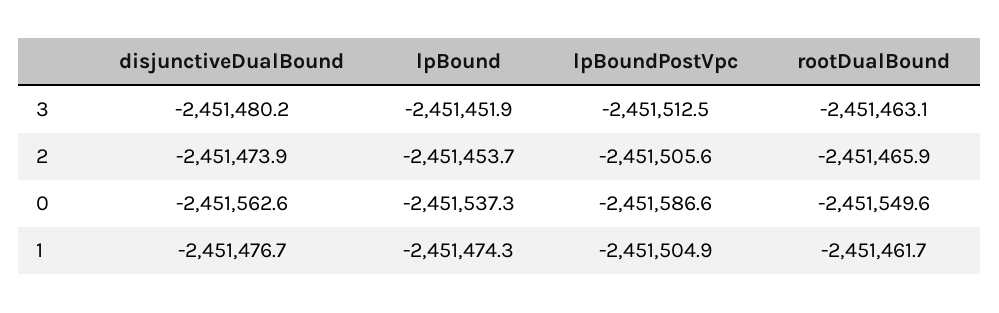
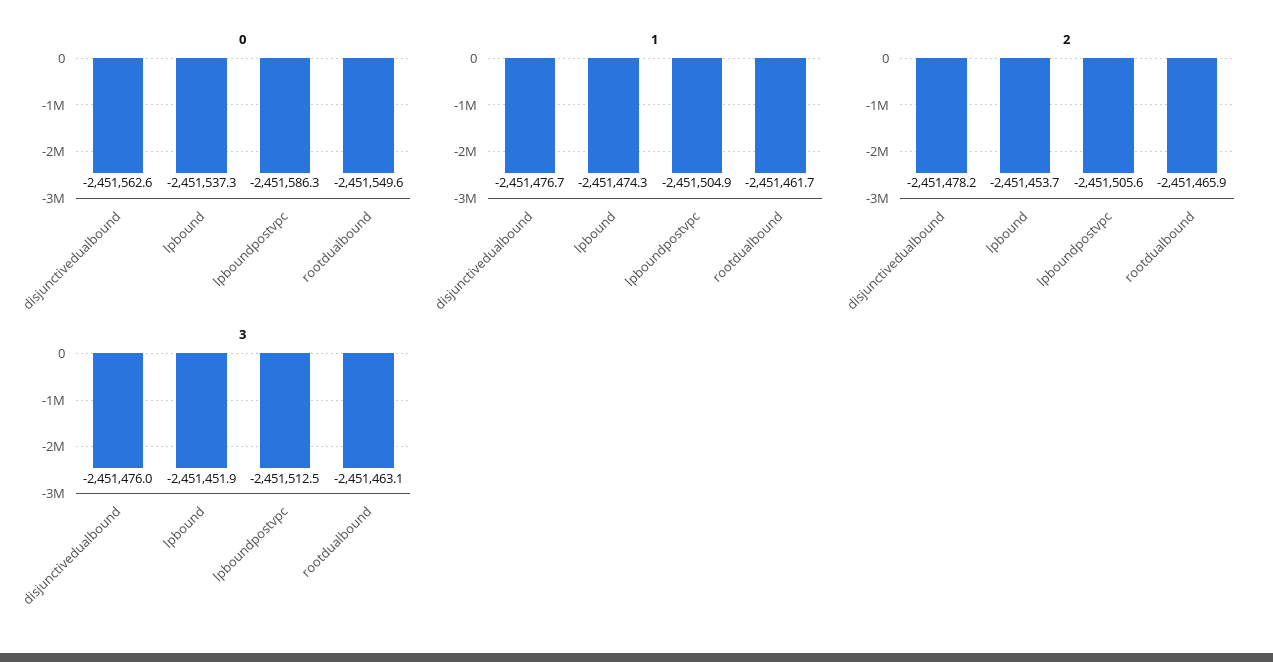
  {
    "3": {
-     "disjunctiveDualBound": -2451480.2,
+     "disjunctiveDualBound": -2451476,
      "lpBound": -2451451.9,
      "lpBoundPostVpc": -2451512.5,
      "rootDualBound": -2451463.1
    },
    "2": {
-     "disjunctiveDualBound": -2451473.9,
+     "disjunctiveDualBound": -2451478.2,
      "lpBound": -2451453.7,
      "lpBoundPostVpc": -2451505.6,
      "rootDualBound": -2451465.9
    },
    "0": {
      "disjunctiveDualBound": -2451562.6,
      "lpBound": -2451537.3,
-     "lpBoundPostVpc": -2451586.6,
+     "lpBoundPostVpc": -2451586.3,
      "rootDualBound": -2451549.6
    },
    "1": {
      "disjunctiveDualBound": -2451476.7,
      "lpBound": -2451474.3,
      "lpBoundPostVpc": -2451504.9,
      "rootDualBound": -2451461.7
    }
  }

